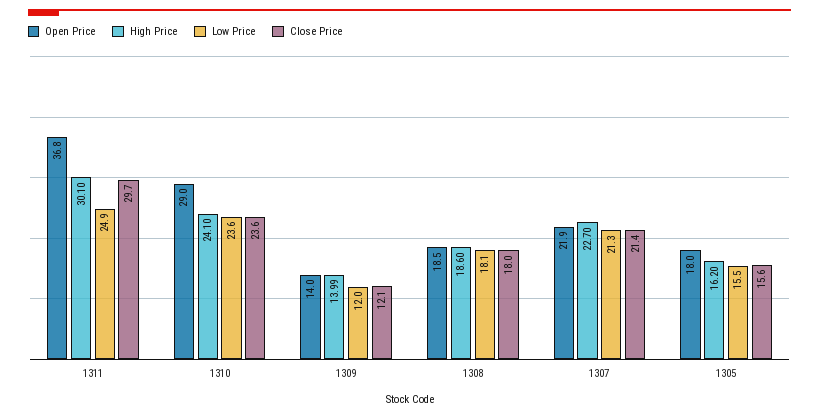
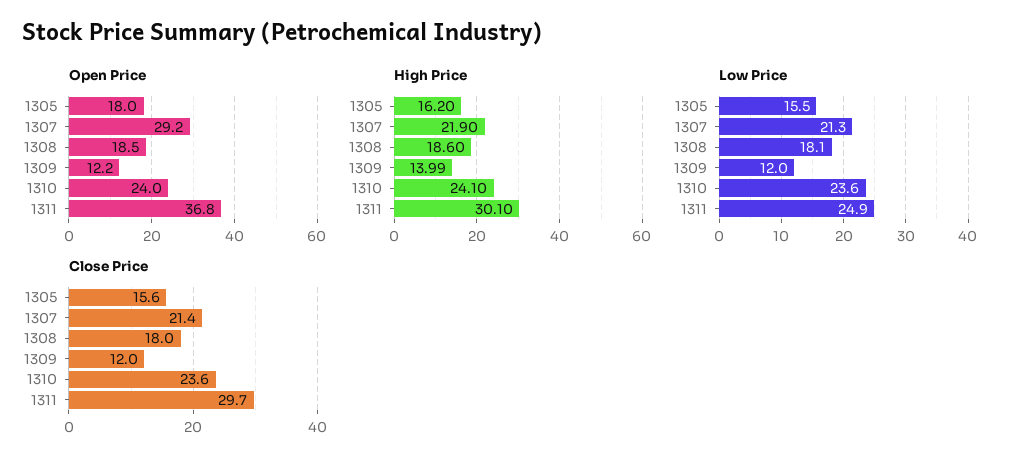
  {
    "Open Price": {
      "1311": 36.8,
-     "1310": 29,
+     "1310": 24,
-     "1309": 14,
+     "1309": 12.2,
      "1308": 18.5,
-     "1307": 21.9,
+     "1307": 29.2,
      "1305": 18
    },
    "High Price": {
      "1311": 30.1,
      "1310": 24.1,
      "1309": 13.99,
      "1308": 18.6,
-     "1307": 22.7,
+     "1307": 21.9,
      "1305": 16.2
    },
    "Low Price": {
      "1311": 24.9,
      "1310": 23.6,
      "1309": 12,
      "1308": 18.1,
      "1307": 21.3,
      "1305": 15.5
    },
    "Close Price": {
      "1311": 29.7,
      "1310": 23.6,
-     "1309": 12.1,
+     "1309": 12,
      "1308": 18,
      "1307": 21.4,
      "1305": 15.6
    }
  }

